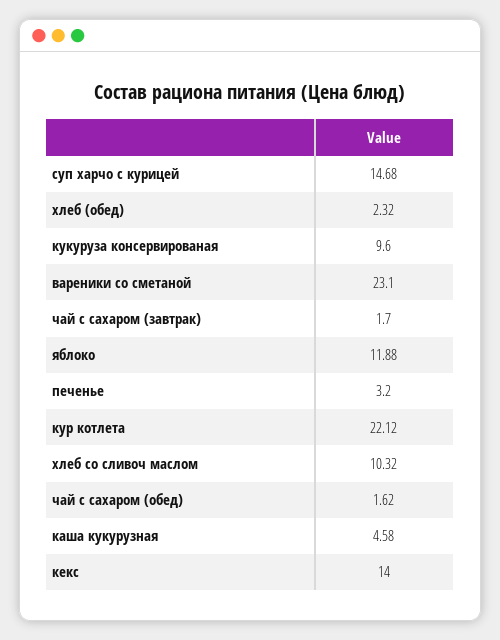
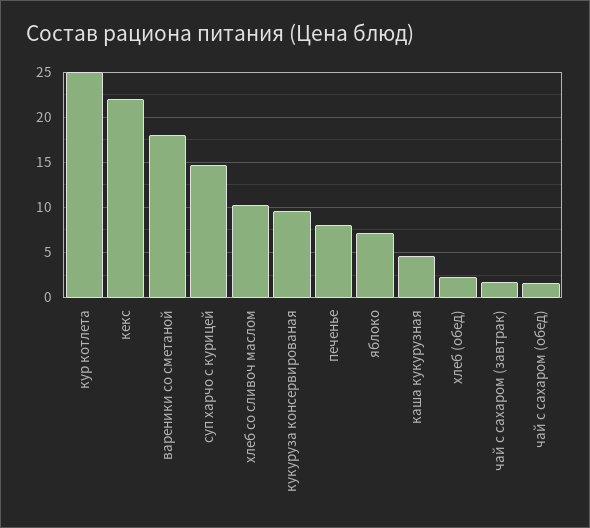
  {
    "суп харчо с курицей": 14.68,
    "хлеб (обед)": 2.32,
    "кукуруза консервированая": 9.6,
-   "вареники со сметаной": 23.1,
+   "вареники со сметаной": 18,
    "чай с сахаром (завтрак)": 1.7,
-   "яблоко": 11.88,
+   "яблоко": 7,
-   "печенье": 3.2,
+   "печенье": 8,
-   "кур котлета": 22.12,
+   "кур котлета": 25,
    "хлеб со сливоч маслом": 10.32,
    "чай с сахаром (обед)": 1.62,
    "каша кукурузная": 4.58,
-   "кекс": 14
+   "кекс": 22
  }

